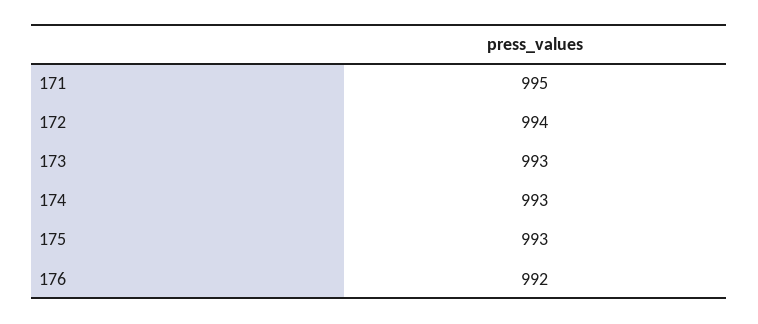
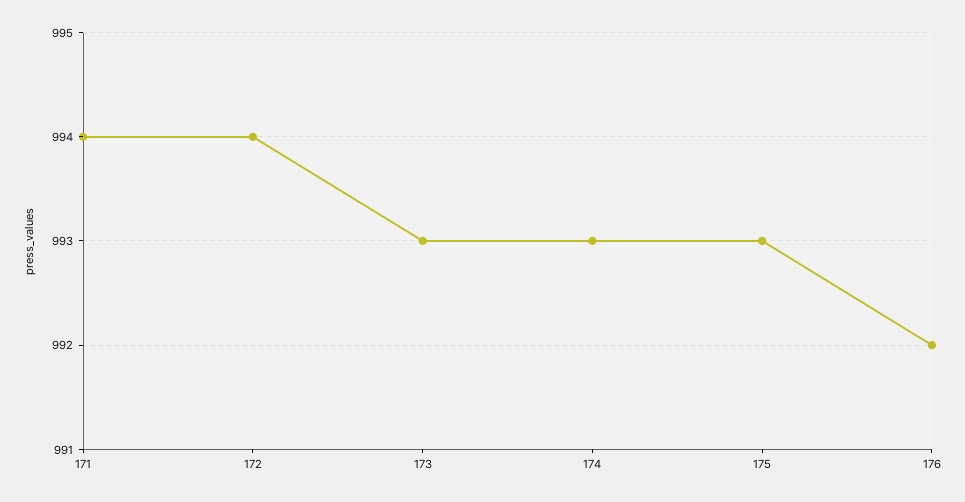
  {
-   "171": 995,
+   "171": 994,
    "172": 994,
    "173": 993,
    "174": 993,
    "175": 993,
    "176": 992
  }

